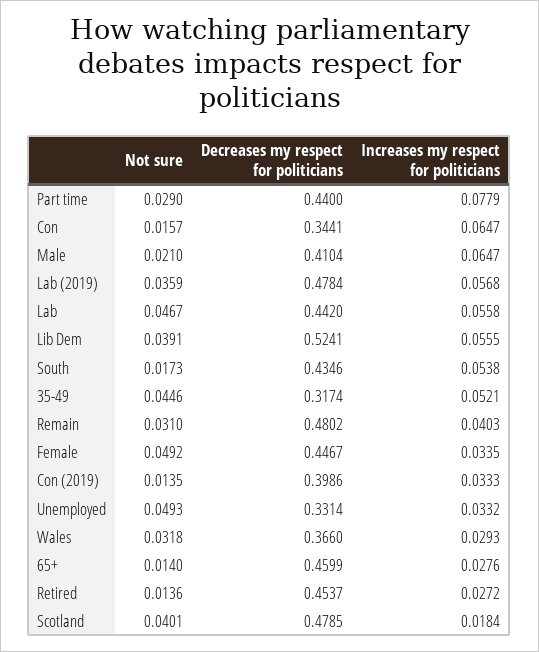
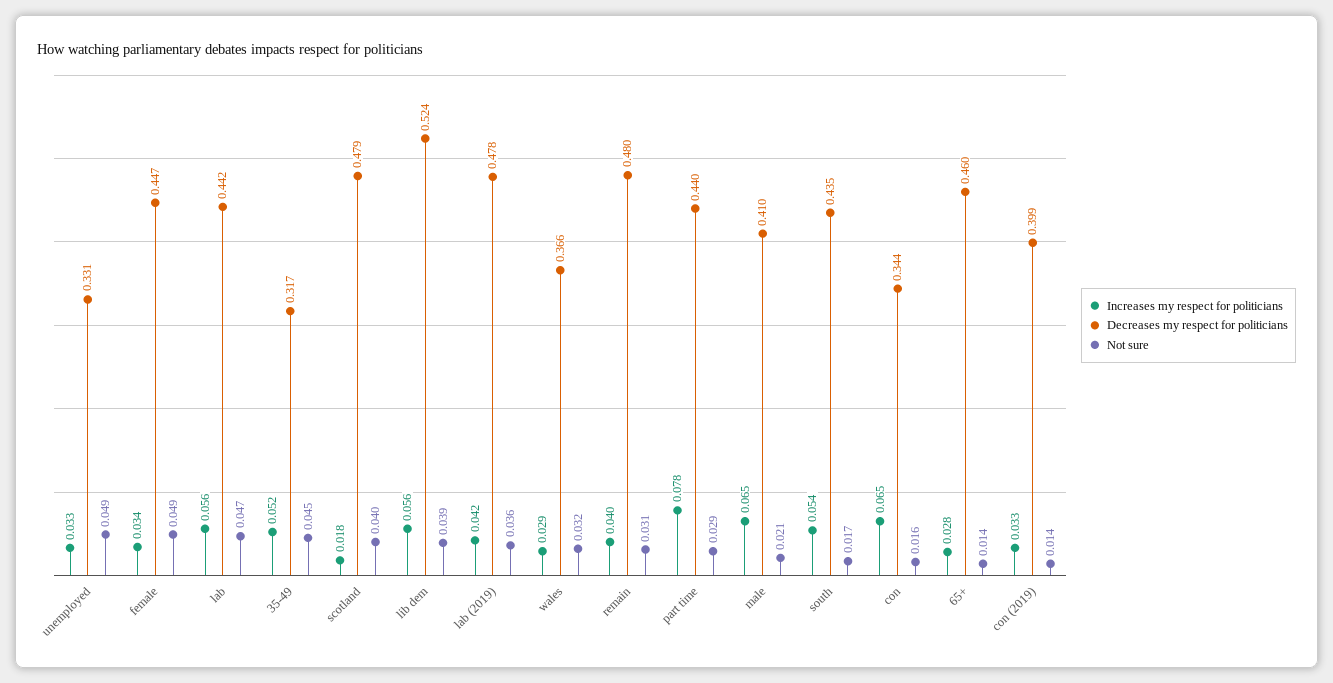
  {
    "Not sure": {
      "Part time": 0.029,
      "Con": 0.0157,
      "Male": 0.021,
      "Lab (2019)": 0.0359,
      "Lab": 0.0467,
      "Lib Dem": 0.0391,
      "South": 0.0173,
      "35-49": 0.0446,
      "Remain": 0.031,
      "Female": 0.0492,
      "Con (2019)": 0.0135,
      "Unemployed": 0.0493,
      "Wales": 0.0318,
      "65+": 0.014,
-     "Retired": 0.0136,
      "Scotland": 0.0401
    },
    "Decreases my respect for politicians": {
      "Part time": 0.44,
      "Con": 0.3441,
      "Male": 0.4104,
      "Lab (2019)": 0.4784,
      "Lab": 0.442,
      "Lib Dem": 0.5241,
      "South": 0.4346,
      "35-49": 0.3174,
      "Remain": 0.4802,
      "Female": 0.4467,
      "Con (2019)": 0.3986,
      "Unemployed": 0.3314,
      "Wales": 0.366,
      "65+": 0.4599,
-     "Retired": 0.4537,
      "Scotland": 0.4785
    },
    "Increases my respect for politicians": {
      "Part time": 0.0779,
      "Con": 0.0647,
      "Male": 0.0647,
-     "Lab (2019)": 0.0568,
+     "Lab (2019)": 0.042,
      "Lab": 0.0558,
      "Lib Dem": 0.0555,
      "South": 0.0538,
      "35-49": 0.0521,
      "Remain": 0.0403,
      "Female": 0.0335,
      "Con (2019)": 0.0333,
      "Unemployed": 0.0332,
      "Wales": 0.0293,
      "65+": 0.0276,
-     "Retired": 0.0272,
      "Scotland": 0.0184
    }
  }

